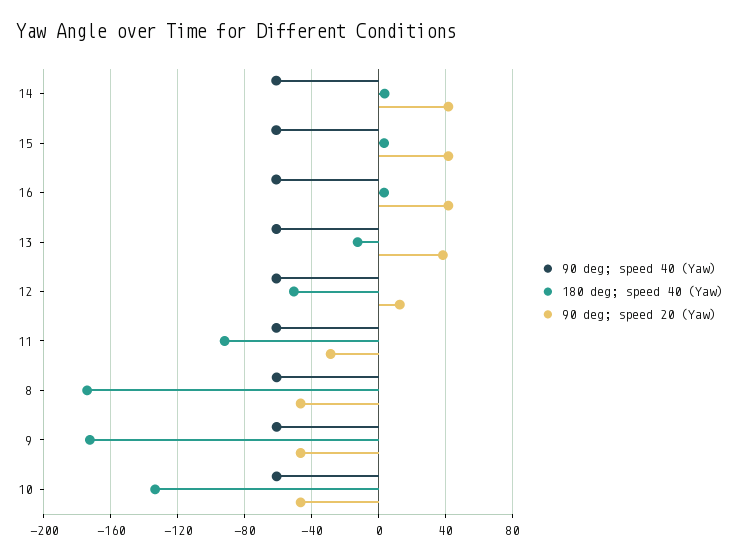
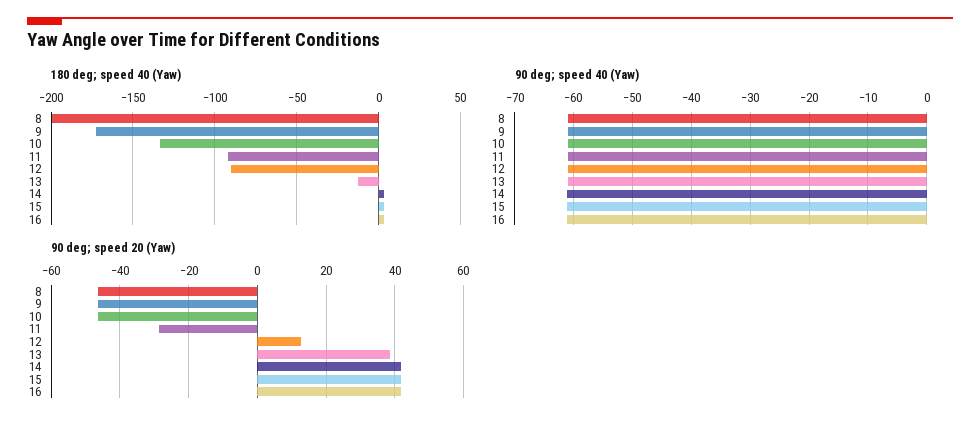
  {
    "90 deg; speed 40 (Yaw)": {
      "14": -62,
      "15": -62,
      "16": -62,
      "13": -62,
      "12": -62,
      "11": -62,
      "8": -60,
      "9": -60,
      "10": -60
    },
    "180 deg; speed 40 (Yaw)": {
      "14": 5,
      "15": 5,
      "16": 5,
      "13": -15,
-     "12": -50,
+     "12": -90,
      "11": -90,
-     "8": -175,
+     "8": -200,
      "9": -175,
      "10": -135
    },
    "90 deg; speed 20 (Yaw)": {
      "14": 42,
      "15": 42,
      "16": 42,
      "13": 38,
      "12": 12,
      "11": -28,
      "8": -46,
      "9": -46,
      "10": -46
    }
  }

